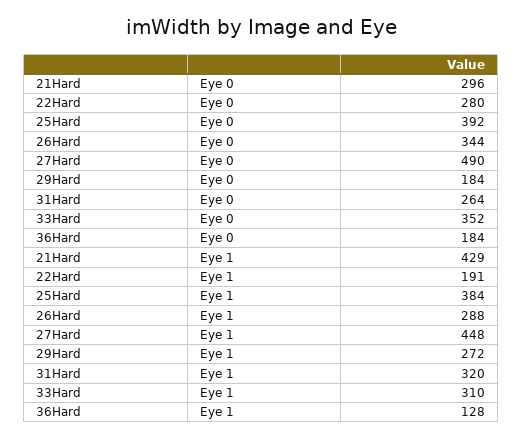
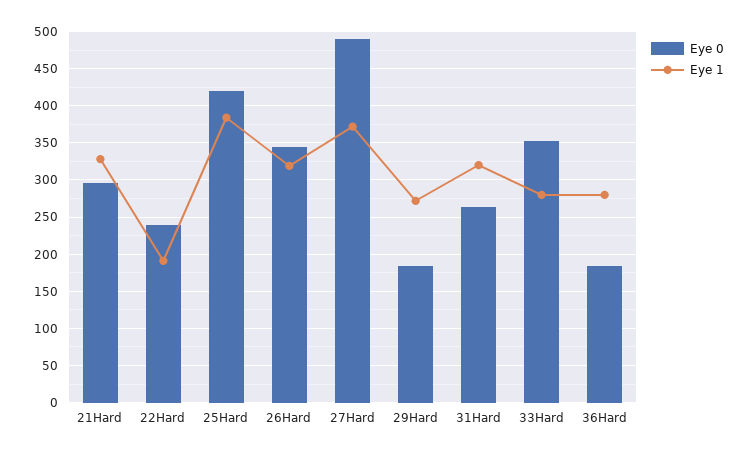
  {
    "Eye 0": {
      "21Hard": 296,
-     "22Hard": 280,
+     "22Hard": 240,
-     "25Hard": 392,
+     "25Hard": 420,
      "26Hard": 344,
      "27Hard": 490,
      "29Hard": 184,
      "31Hard": 264,
      "33Hard": 352,
      "36Hard": 184
    },
    "Eye 1": {
-     "21Hard": 429,
+     "21Hard": 330,
      "22Hard": 191,
      "25Hard": 384,
-     "26Hard": 288,
+     "26Hard": 320,
-     "27Hard": 448,
+     "27Hard": 370,
      "29Hard": 272,
      "31Hard": 320,
-     "33Hard": 310,
+     "33Hard": 280,
-     "36Hard": 128
+     "36Hard": 280
    }
  }

